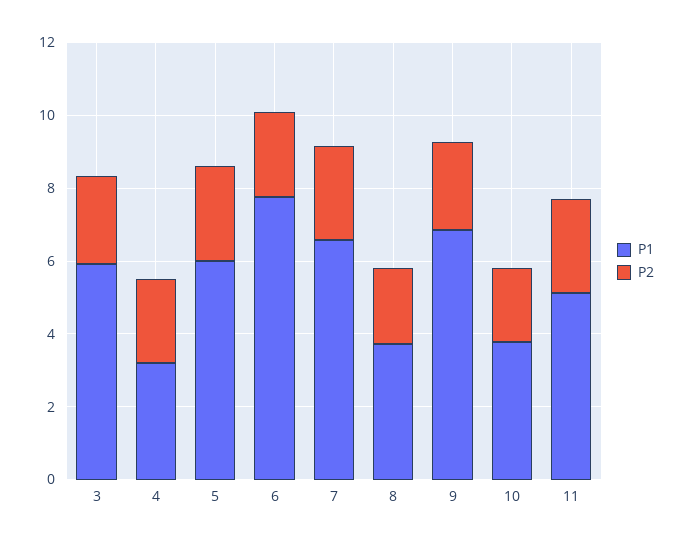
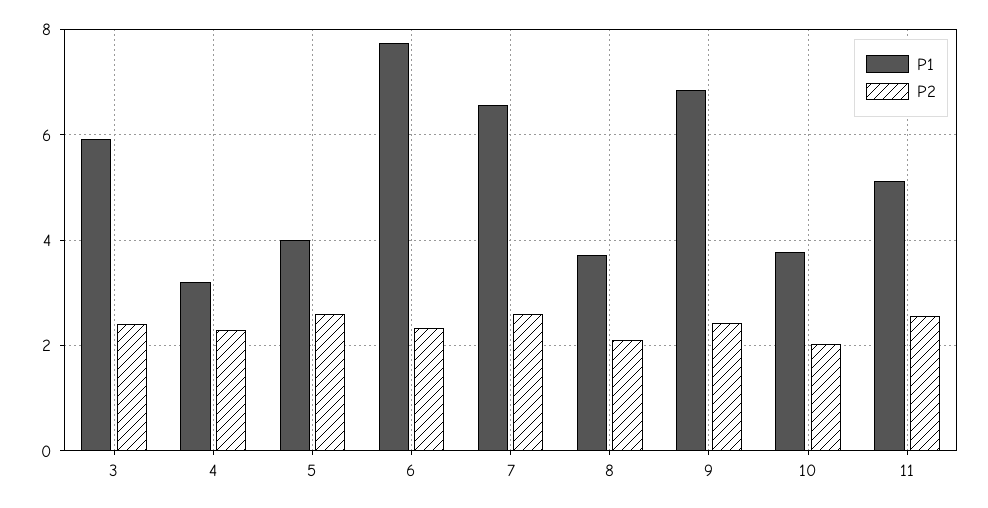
  {
    "P1": {
      "3": 6,
      "4": 3.2,
-     "5": 6,
+     "5": 4,
      "6": 7.8,
      "7": 6.6,
      "8": 3.8,
      "9": 6.8,
      "10": 3.8,
      "11": 5.2
    },
    "P2": {
      "3": 2.4,
      "4": 2.4,
      "5": 2.6,
      "6": 2.4,
      "7": 2.6,
      "8": 2.2,
      "9": 2.4,
      "10": 2,
      "11": 2.6
    }
  }

